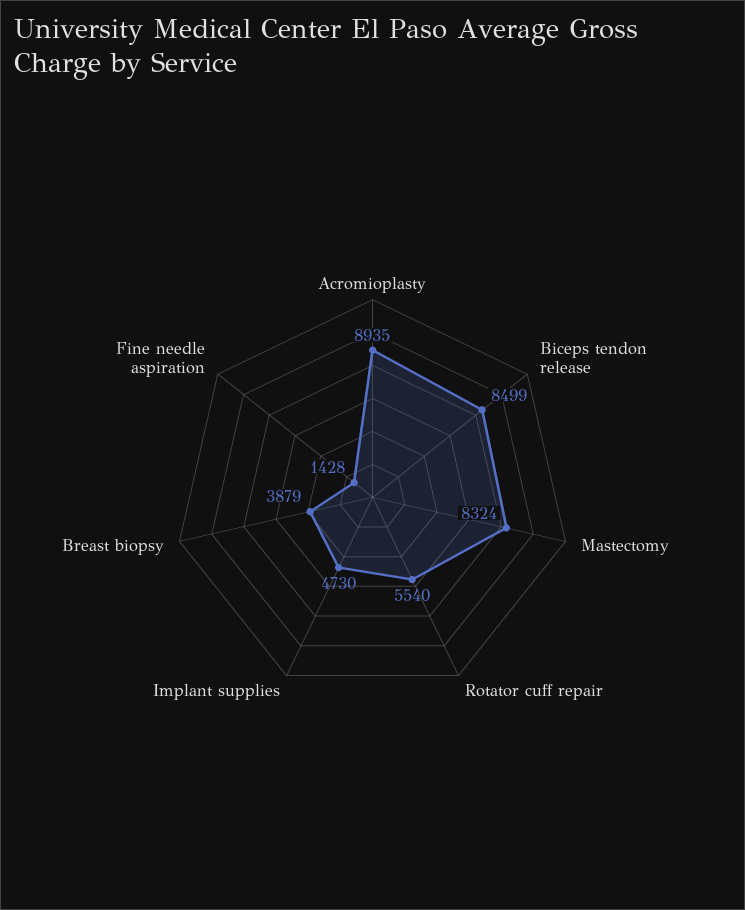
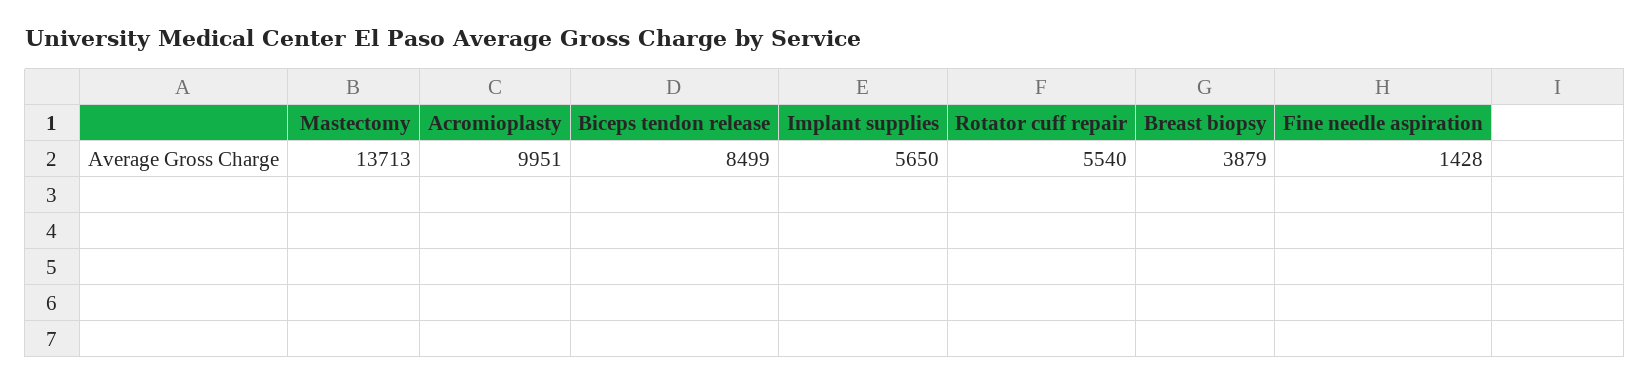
  {
-   "Acromioplasty": 8935,
+   "Acromioplasty": 9951,
    "Biceps tendon release": 8499,
-   "Mastectomy": 8324,
+   "Mastectomy": 13713,
    "Rotator cuff repair": 5540,
-   "Implant supplies": 4730,
+   "Implant supplies": 5650,
    "Breast biopsy": 3879,
    "Fine needle aspiration": 1428
  }

